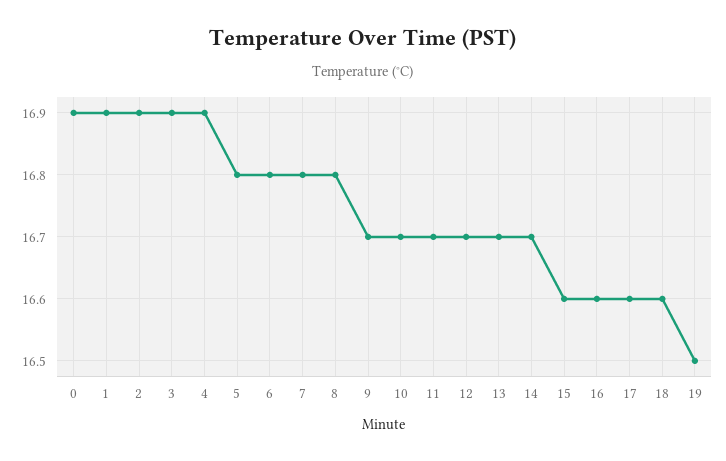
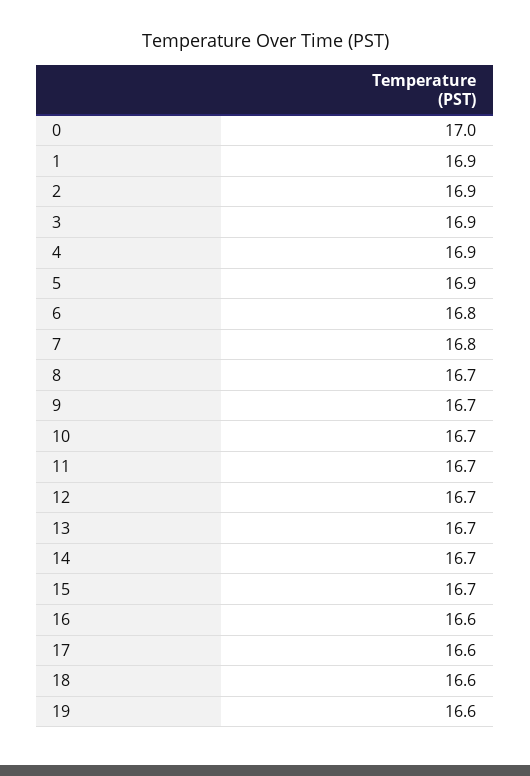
  {
-   "0": 16.9,
+   "0": 17,
    "1": 16.9,
    "2": 16.9,
    "3": 16.9,
    "4": 16.9,
-   "5": 16.8,
+   "5": 16.9,
    "6": 16.8,
    "7": 16.8,
-   "8": 16.8,
+   "8": 16.7,
    "9": 16.7,
    "10": 16.7,
    "11": 16.7,
    "12": 16.7,
    "13": 16.7,
    "14": 16.7,
-   "15": 16.6,
+   "15": 16.7,
    "16": 16.6,
    "17": 16.6,
    "18": 16.6,
-   "19": 16.5
+   "19": 16.6
  }

